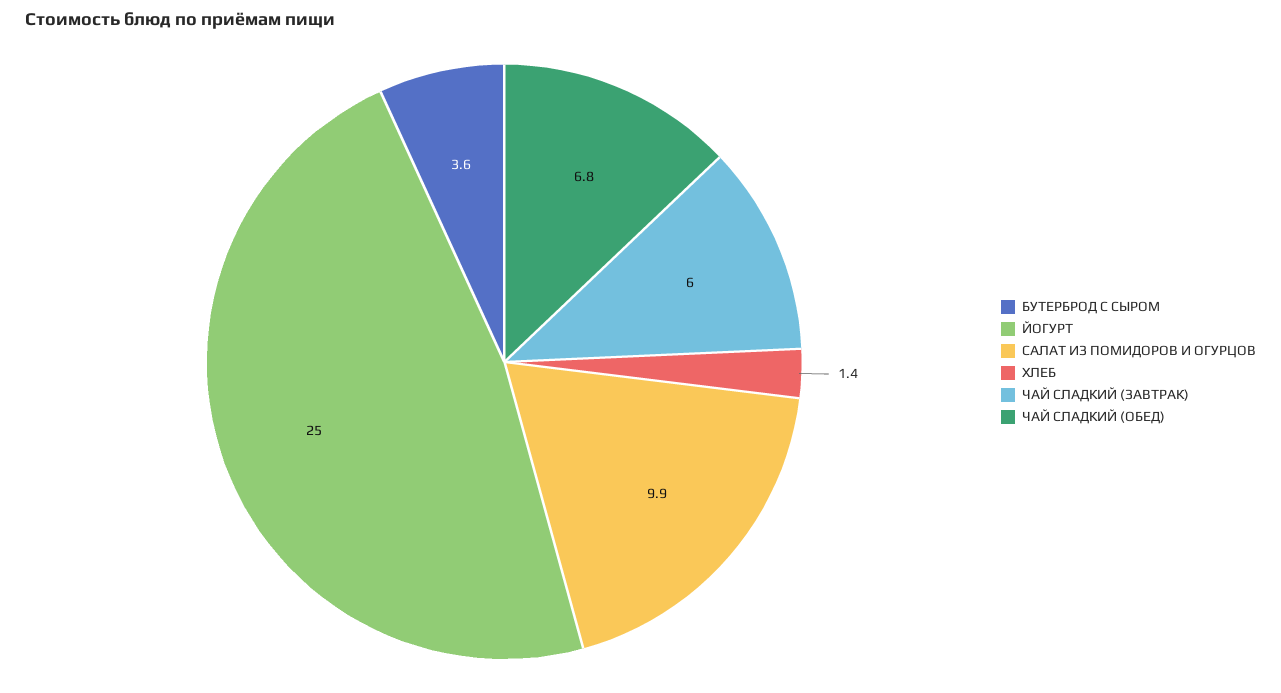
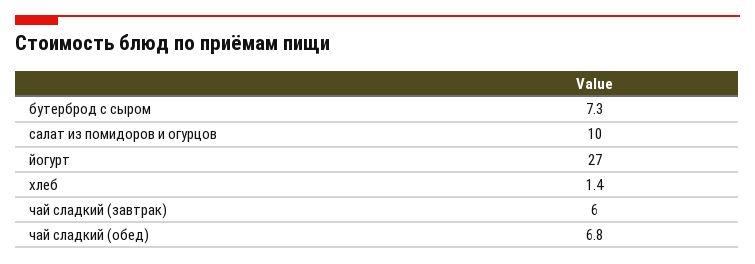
  {
-   "БУТЕРБРОД С СЫРОМ": 3.6,
+   "БУТЕРБРОД С СЫРОМ": 7.3,
-   "ЙОГУРТ": 25,
+   "ЙОГУРТ": 27,
-   "САЛАТ ИЗ ПОМИДОРОВ И ОГУРЦОВ": 9.9,
+   "САЛАТ ИЗ ПОМИДОРОВ И ОГУРЦОВ": 10,
    "ХЛЕБ": 1.4,
    "ЧАЙ СЛАДКИЙ (ЗАВТРАК)": 6,
    "ЧАЙ СЛАДКИЙ (ОБЕД)": 6.8
  }

